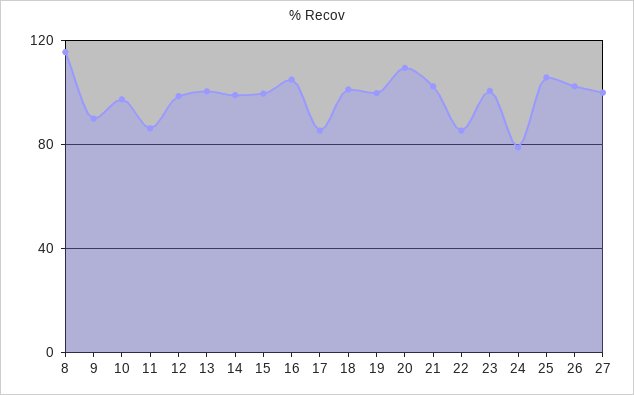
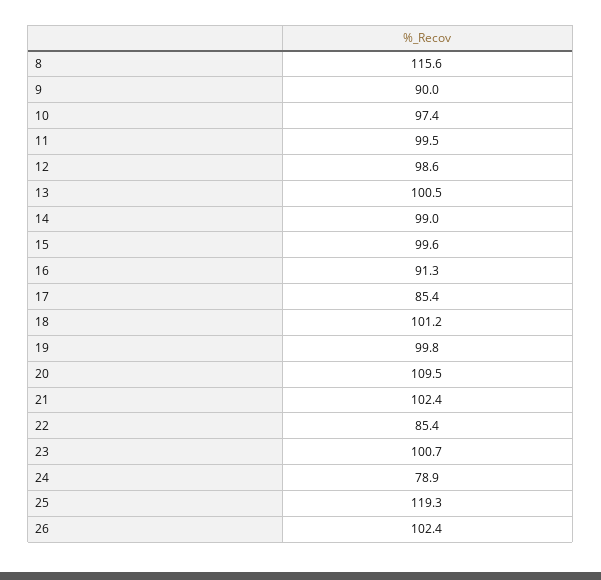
  {
    "8": 115.6,
    "9": 90,
    "10": 97.4,
-   "11": 85,
+   "11": 99.5,
    "12": 98.6,
    "13": 100.5,
    "14": 99,
    "15": 99.6,
-   "16": 105,
+   "16": 91.3,
    "17": 85.4,
    "18": 101.2,
    "19": 99.8,
    "20": 109.5,
    "21": 102.4,
    "22": 85.4,
    "23": 100.7,
    "24": 78.9,
-   "25": 105,
+   "25": 119.3,
-   "26": 102.4,
+   "26": 102.4
-   "27": 100
  }

